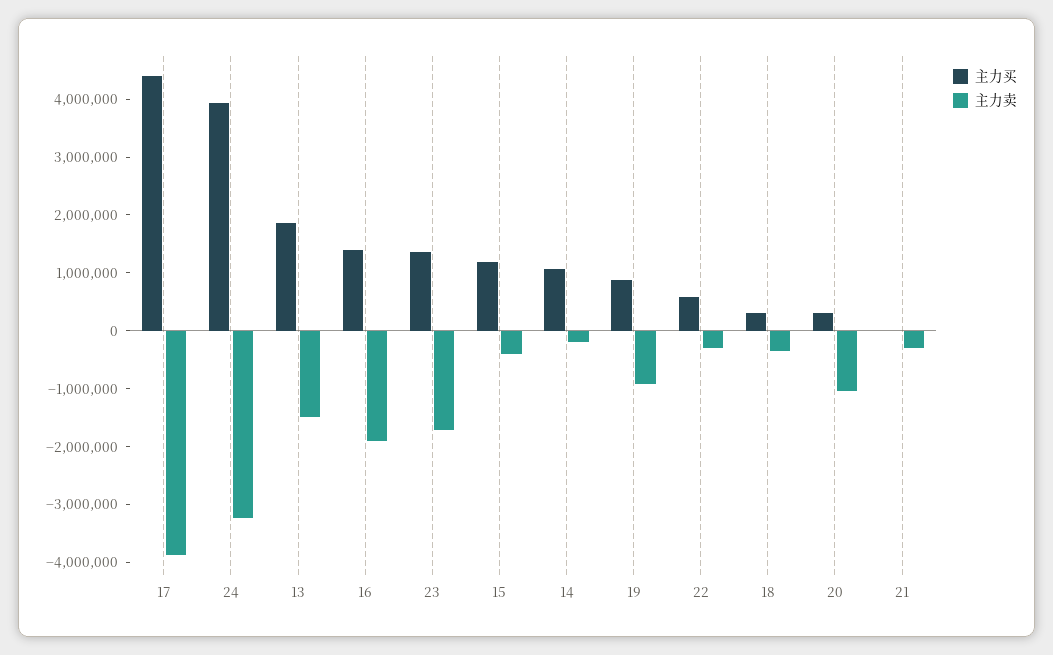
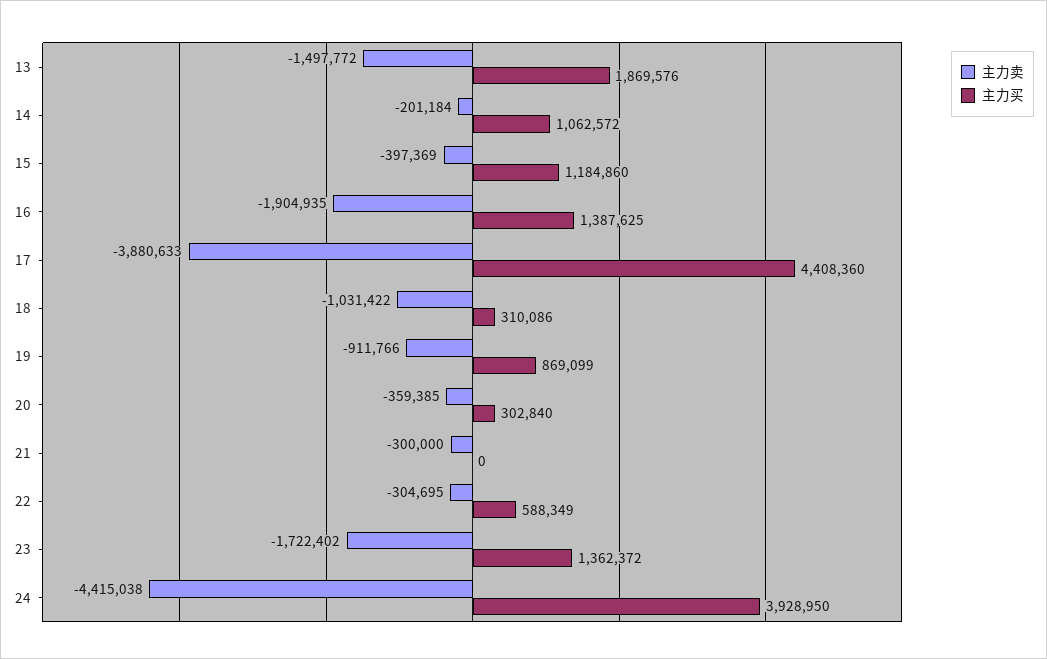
  {
    "主力买": {
      "17": 4408360,
      "24": 3928950,
      "13": 1869576,
      "16": 1387625,
      "23": 1362372,
      "15": 1184860,
      "14": 1062572,
      "19": 869099,
      "22": 588349,
      "18": 310086,
      "20": 302840,
      "21": 0
    },
    "主力卖": {
      "17": -3880633,
-     "24": -3200000,
+     "24": -4415038,
      "13": -1497772,
      "16": -1904935,
      "23": -1722402,
      "15": -397369,
      "14": -201184,
      "19": -911766,
      "22": -304695,
-     "18": -400000,
+     "18": -1031422,
-     "20": -1000000,
+     "20": -359385,
      "21": -300000
    }
  }

